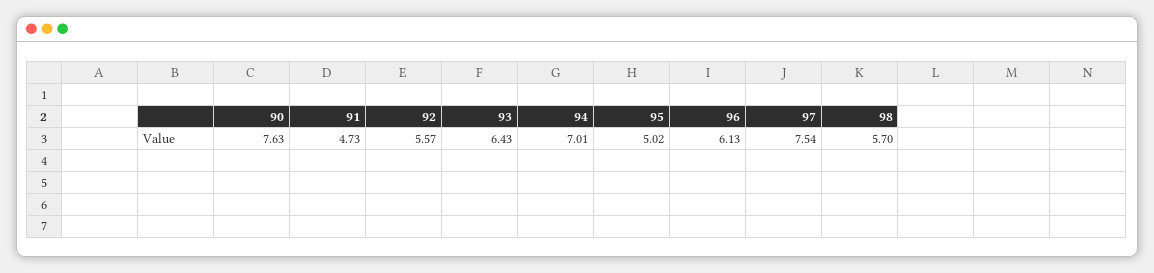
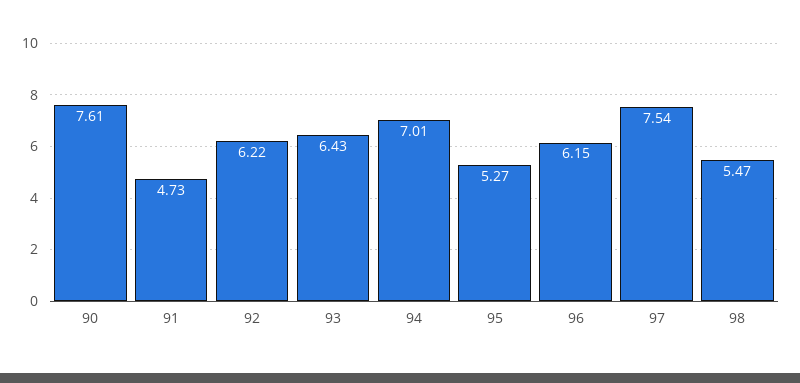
  {
-   "90": 7.63,
+   "90": 7.61,
    "91": 4.73,
-   "92": 5.57,
+   "92": 6.22,
    "93": 6.43,
    "94": 7.01,
-   "95": 5.02,
+   "95": 5.27,
-   "96": 6.13,
+   "96": 6.15,
    "97": 7.54,
-   "98": 5.7
+   "98": 5.47
  }

